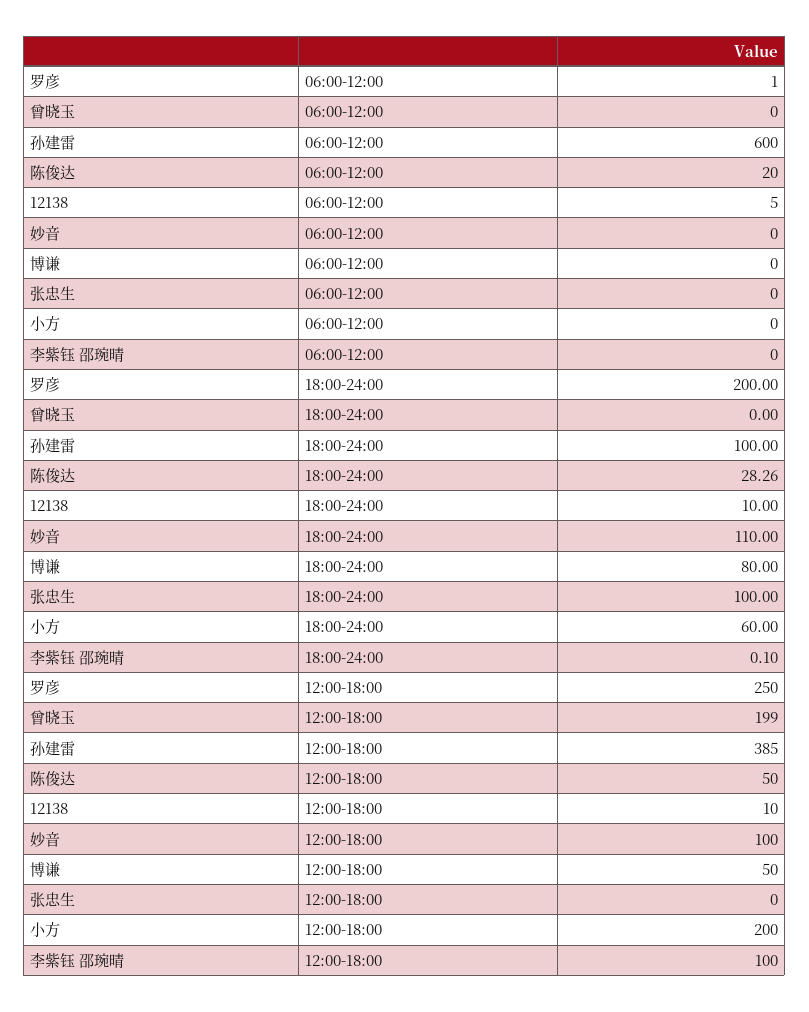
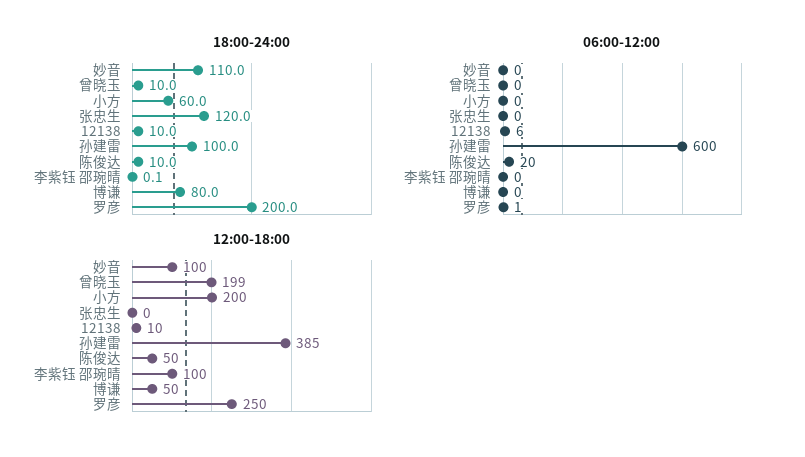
  {
    "06:00-12:00": {
      "罗彦": 1,
      "曾晓玉": 0,
      "孙建雷": 600,
      "陈俊达": 20,
-     "12138": 5,
+     "12138": 6,
      "妙音": 0,
      "博谦": 0,
      "张忠生": 0,
      "小方": 0,
      "李紫钰 邵琬晴": 0
    },
    "18:00-24:00": {
      "罗彦": 200,
-     "曾晓玉": 0,
+     "曾晓玉": 10,
      "孙建雷": 100,
-     "陈俊达": 28.26,
+     "陈俊达": 10,
      "12138": 10,
      "妙音": 110,
      "博谦": 80,
-     "张忠生": 100,
+     "张忠生": 120,
      "小方": 60,
      "李紫钰 邵琬晴": 0.1
    },
    "12:00-18:00": {
      "罗彦": 250,
      "曾晓玉": 199,
      "孙建雷": 385,
      "陈俊达": 50,
      "12138": 10,
      "妙音": 100,
      "博谦": 50,
      "张忠生": 0,
      "小方": 200,
      "李紫钰 邵琬晴": 100
    }
  }

